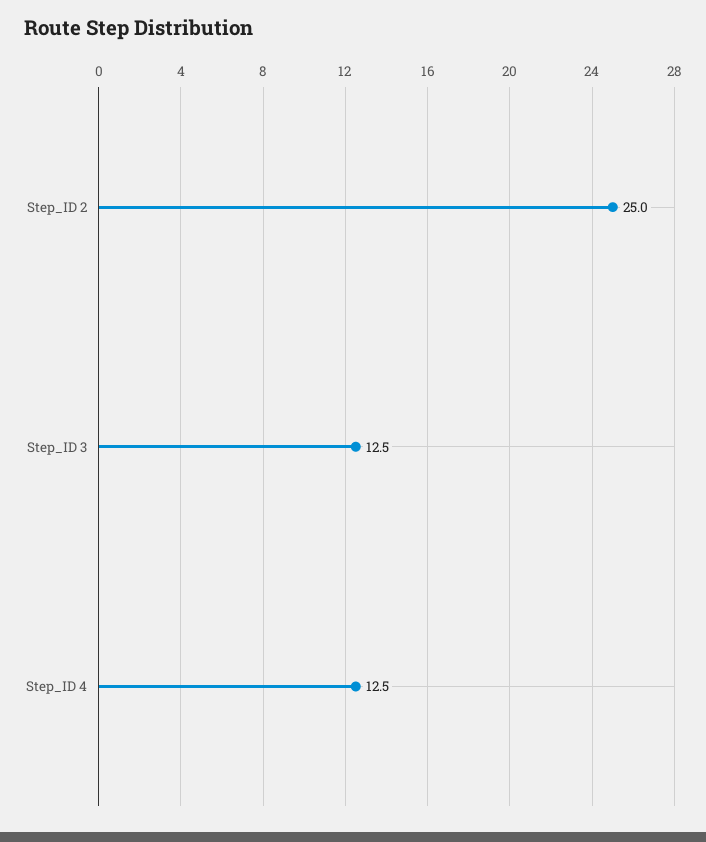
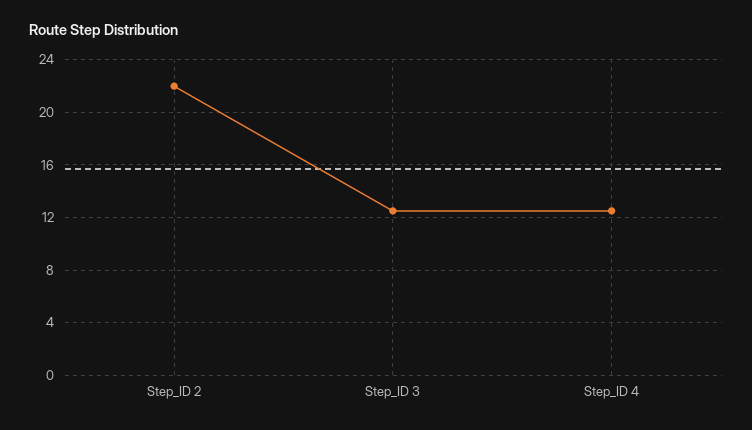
  {
-   "Step_ID 2": 25,
+   "Step_ID 2": 22,
    "Step_ID 3": 12.5,
    "Step_ID 4": 12.5
  }

